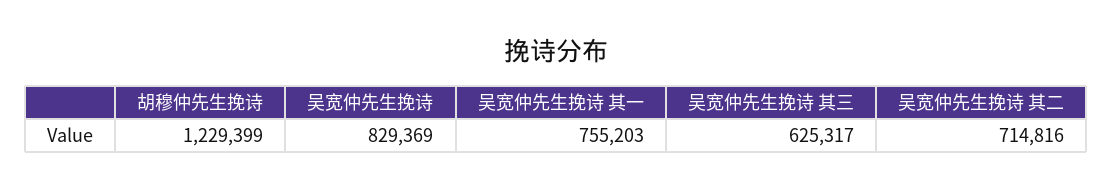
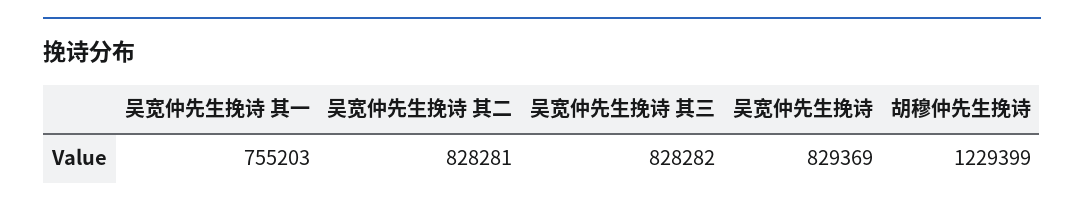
  {
    "胡穆仲先生挽诗": 1229399,
    "吴宽仲先生挽诗": 829369,
    "吴宽仲先生挽诗 其一": 755203,
-   "吴宽仲先生挽诗 其三": 625317,
+   "吴宽仲先生挽诗 其三": 828282,
-   "吴宽仲先生挽诗 其二": 714816
+   "吴宽仲先生挽诗 其二": 828281
  }

